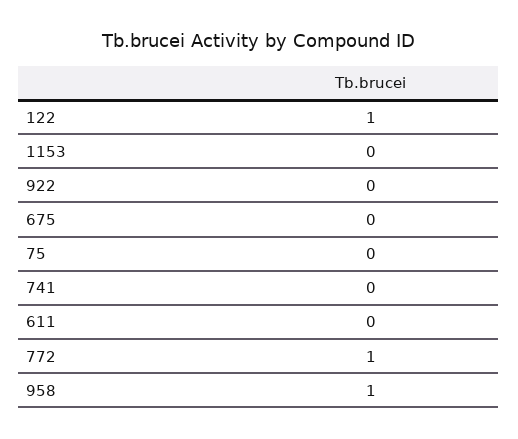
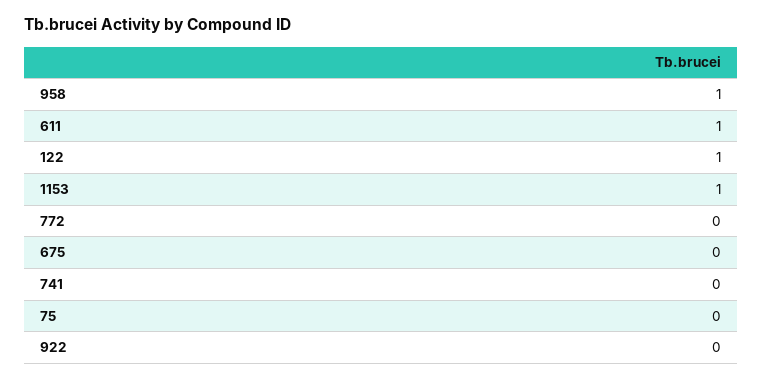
  {
    "122": 1,
-   "1153": 0,
+   "1153": 1,
    "922": 0,
    "675": 0,
    "75": 0,
    "741": 0,
-   "611": 0,
+   "611": 1,
-   "772": 1,
+   "772": 0,
    "958": 1
  }

